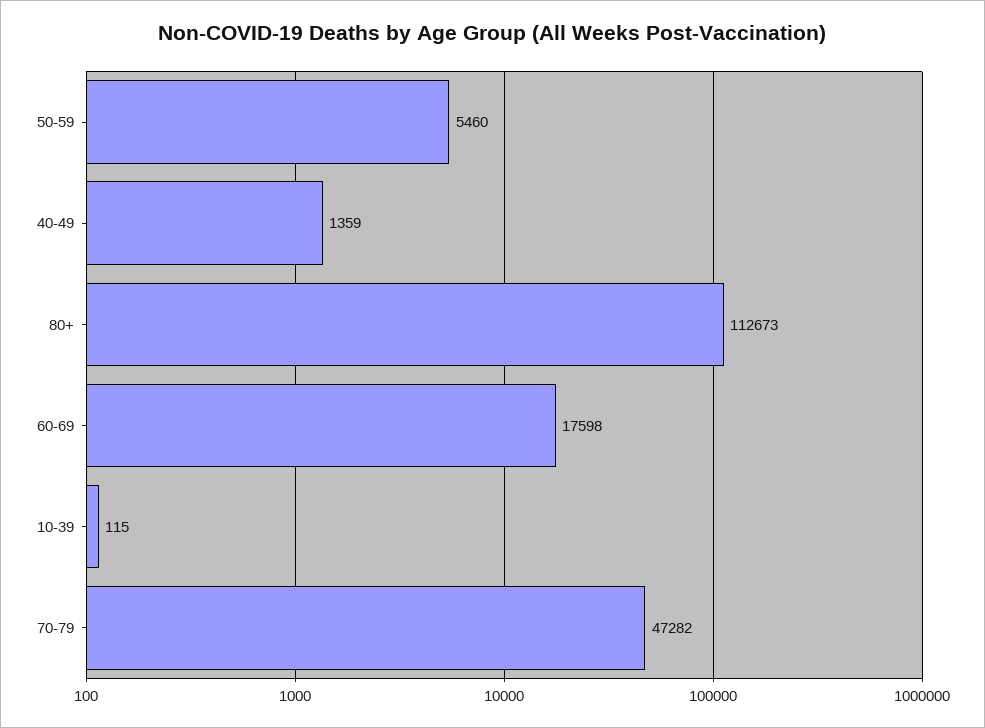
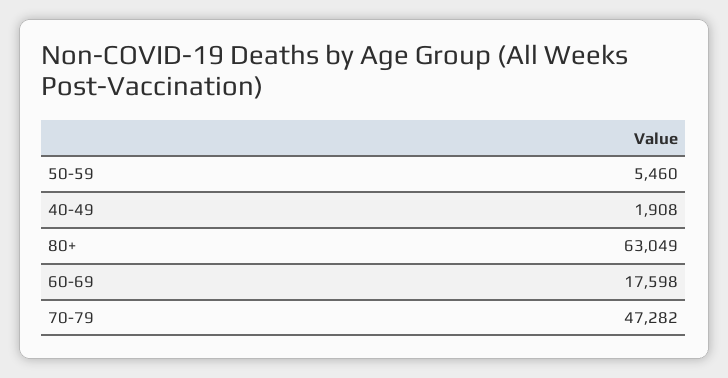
  {
    "50-59": 5460,
-   "40-49": 1359,
+   "40-49": 1908,
-   "80+": 112673,
+   "80+": 63049,
    "60-69": 17598,
-   "10-39": 115,
    "70-79": 47282
  }

